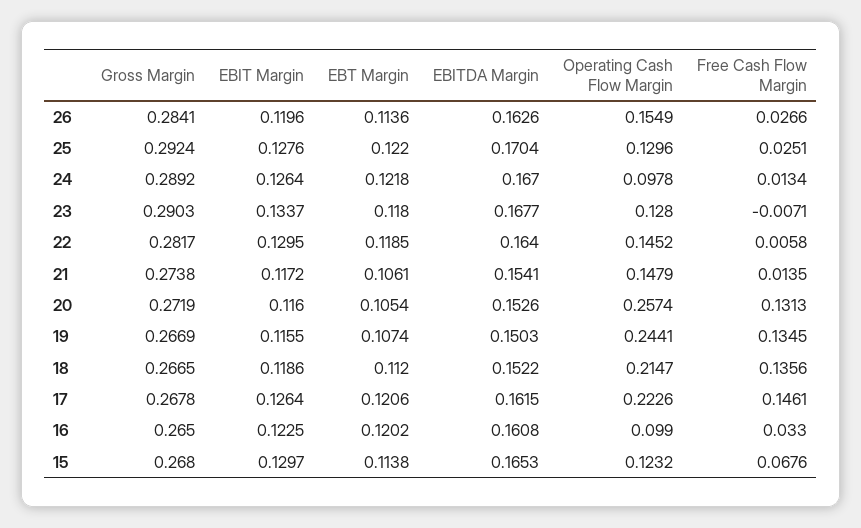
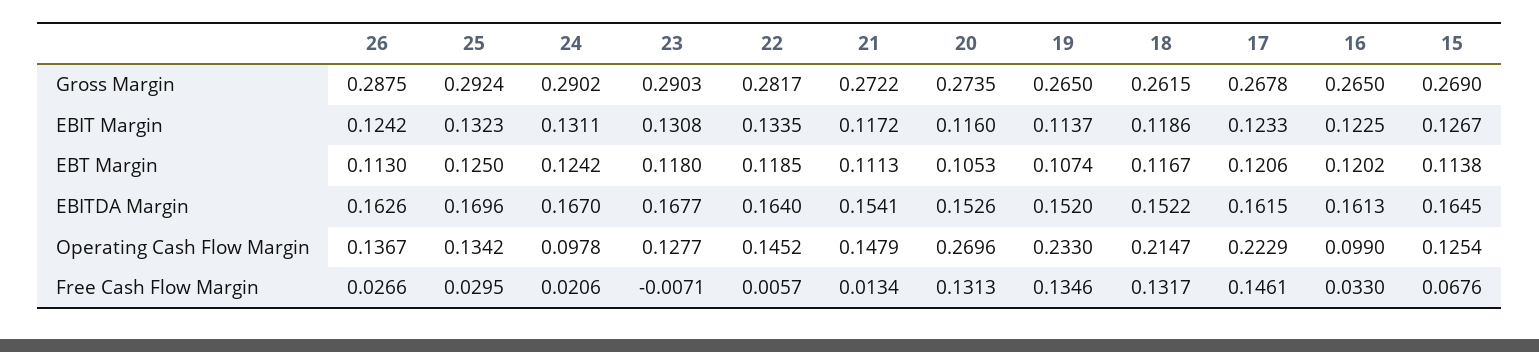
  {
    "Gross Margin": {
-     "26": 0.2841,
+     "26": 0.2875,
      "25": 0.2924,
-     "24": 0.2892,
+     "24": 0.2902,
      "23": 0.2903,
      "22": 0.2817,
-     "21": 0.2738,
+     "21": 0.2722,
-     "20": 0.2719,
+     "20": 0.2735,
-     "19": 0.2669,
+     "19": 0.265,
-     "18": 0.2665,
+     "18": 0.2615,
      "17": 0.2678,
      "16": 0.265,
-     "15": 0.268
+     "15": 0.269
    },
    "EBIT Margin": {
-     "26": 0.1196,
+     "26": 0.1242,
-     "25": 0.1276,
+     "25": 0.1323,
-     "24": 0.1264,
+     "24": 0.1311,
-     "23": 0.1337,
+     "23": 0.1308,
-     "22": 0.1295,
+     "22": 0.1335,
      "21": 0.1172,
      "20": 0.116,
-     "19": 0.1155,
+     "19": 0.1137,
      "18": 0.1186,
-     "17": 0.1264,
+     "17": 0.1233,
      "16": 0.1225,
-     "15": 0.1297
+     "15": 0.1267
    },
    "EBT Margin": {
-     "26": 0.1136,
+     "26": 0.113,
-     "25": 0.122,
+     "25": 0.125,
-     "24": 0.1218,
+     "24": 0.1242,
      "23": 0.118,
      "22": 0.1185,
-     "21": 0.1061,
+     "21": 0.1113,
-     "20": 0.1054,
+     "20": 0.1053,
      "19": 0.1074,
-     "18": 0.112,
+     "18": 0.1167,
      "17": 0.1206,
      "16": 0.1202,
      "15": 0.1138
    },
    "EBITDA Margin": {
      "26": 0.1626,
-     "25": 0.1704,
+     "25": 0.1696,
      "24": 0.167,
      "23": 0.1677,
      "22": 0.164,
      "21": 0.1541,
      "20": 0.1526,
-     "19": 0.1503,
+     "19": 0.152,
      "18": 0.1522,
      "17": 0.1615,
-     "16": 0.1608,
+     "16": 0.1613,
-     "15": 0.1653
+     "15": 0.1645
    },
    "Operating Cash Flow Margin": {
-     "26": 0.1549,
+     "26": 0.1367,
-     "25": 0.1296,
+     "25": 0.1342,
      "24": 0.0978,
-     "23": 0.128,
+     "23": 0.1277,
      "22": 0.1452,
      "21": 0.1479,
-     "20": 0.2574,
+     "20": 0.2696,
-     "19": 0.2441,
+     "19": 0.233,
      "18": 0.2147,
-     "17": 0.2226,
+     "17": 0.2229,
      "16": 0.099,
-     "15": 0.1232
+     "15": 0.1254
    },
    "Free Cash Flow Margin": {
      "26": 0.0266,
-     "25": 0.0251,
+     "25": 0.0295,
-     "24": 0.0134,
+     "24": 0.0206,
      "23": -0.0071,
-     "22": 0.0058,
+     "22": 0.0057,
-     "21": 0.0135,
+     "21": 0.0134,
      "20": 0.1313,
-     "19": 0.1345,
+     "19": 0.1346,
-     "18": 0.1356,
+     "18": 0.1317,
      "17": 0.1461,
      "16": 0.033,
      "15": 0.0676
    }
  }

